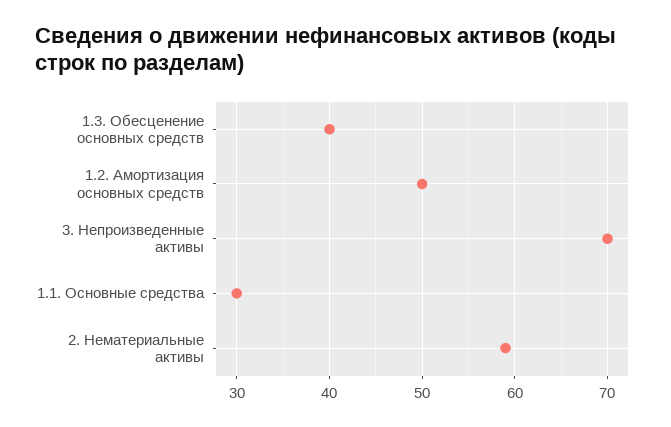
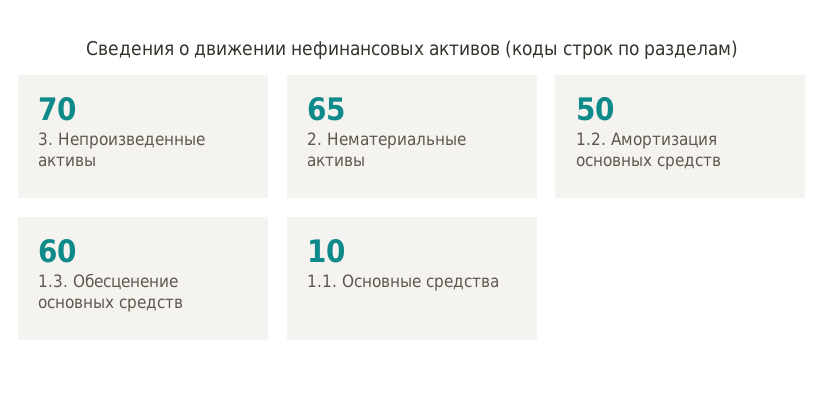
  {
-   "1.3. Обесценение основных средств": 40,
+   "1.3. Обесценение основных средств": 60,
    "1.2. Амортизация основных средств": 50,
    "3. Непроизведенные активы": 70,
-   "1.1. Основные средства": 30,
+   "1.1. Основные средства": 10,
-   "2. Нематериальные активы": 59
+   "2. Нематериальные активы": 65
  }

